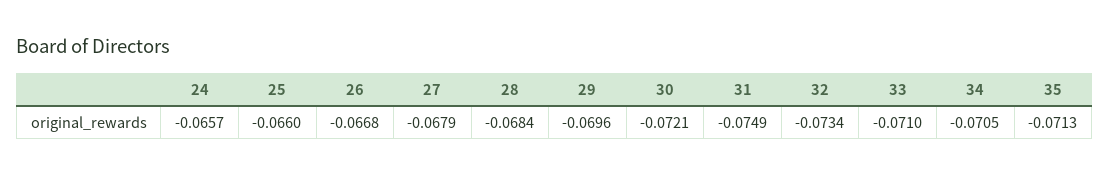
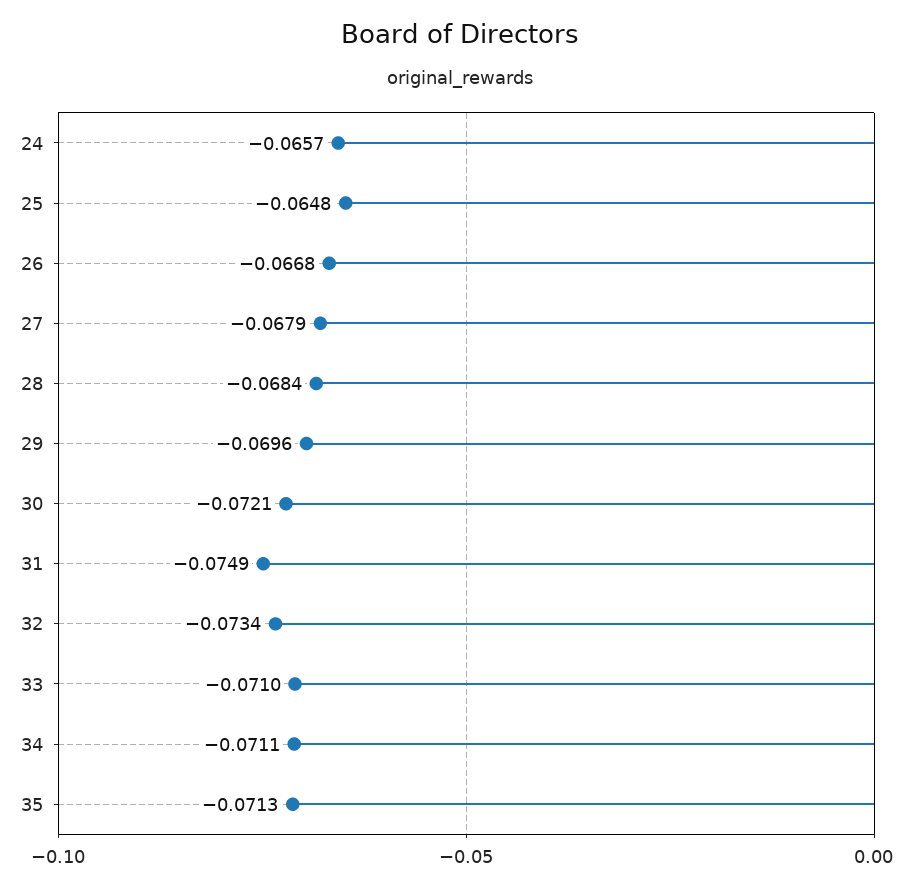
  {
    "24": -0.0657,
-   "25": -0.066,
+   "25": -0.0648,
    "26": -0.0668,
    "27": -0.0679,
    "28": -0.0684,
    "29": -0.0696,
    "30": -0.0721,
    "31": -0.0749,
    "32": -0.0734,
    "33": -0.071,
-   "34": -0.0705,
+   "34": -0.0711,
    "35": -0.0713
  }

